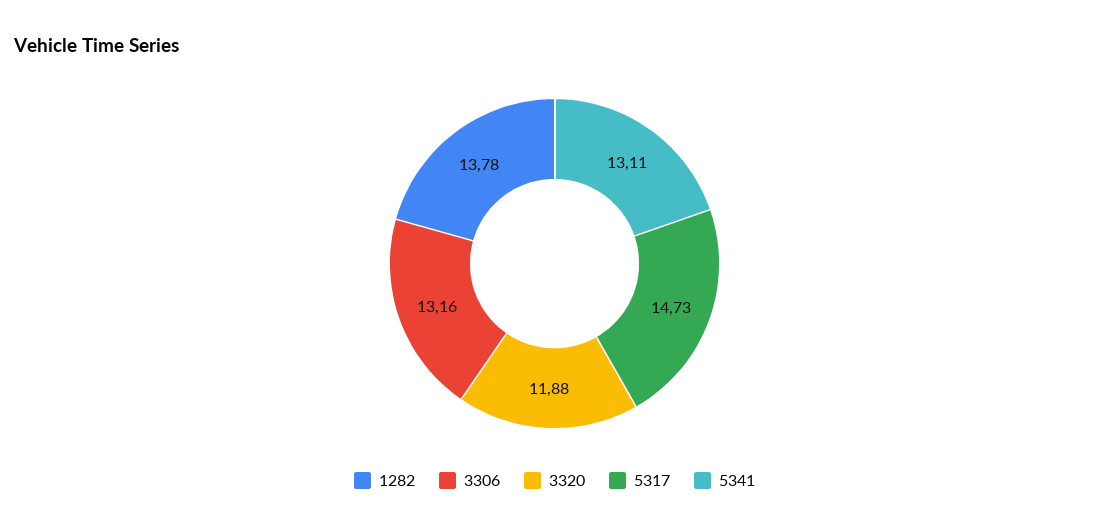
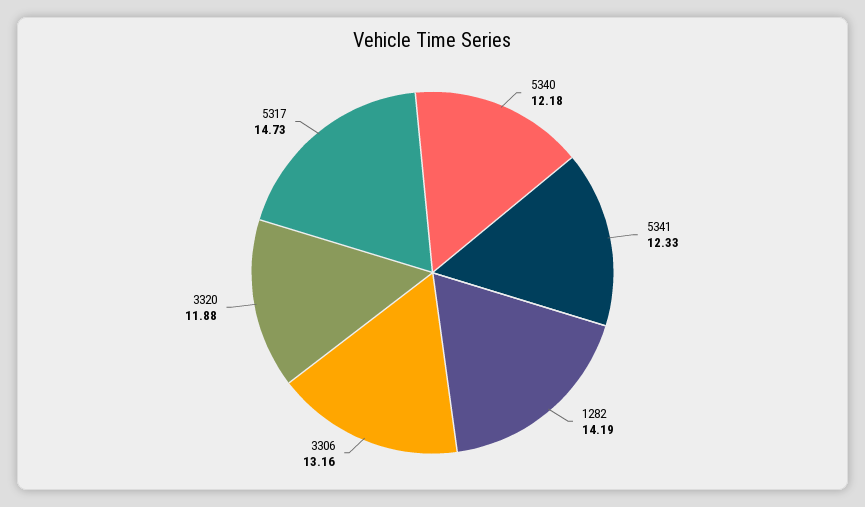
  {
-   "1282": 13.78,
+   "1282": 14.19,
    "3306": 13.16,
    "3320": 11.88,
    "5317": 14.73,
-   "5341": 13.11
+   "5341": 12.33,
+   "5340": 12.18
  }

